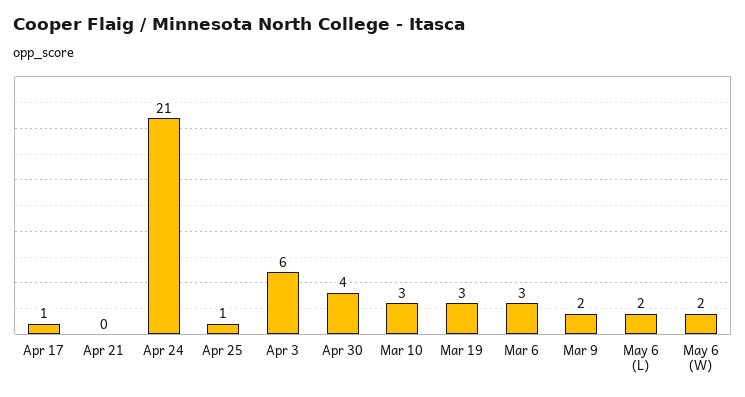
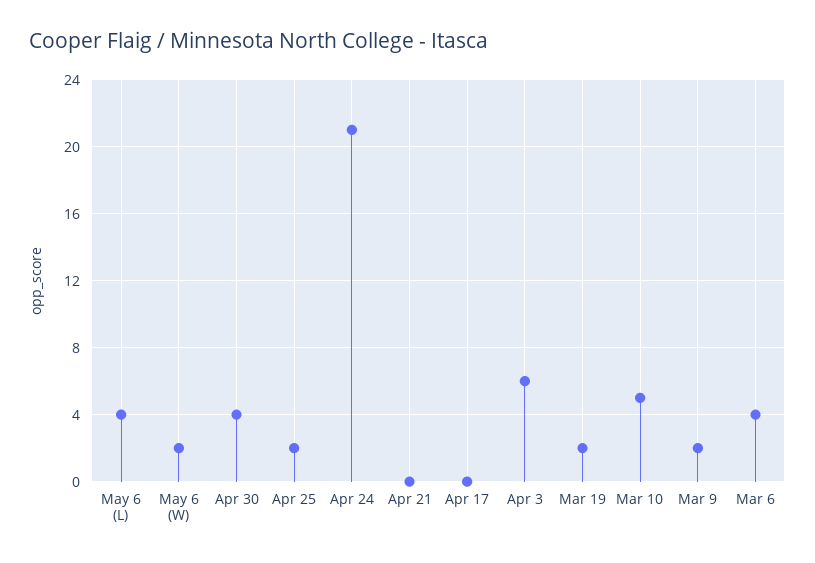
  {
-   "Apr 17": 1,
+   "Apr 17": 0,
    "Apr 21": 0,
    "Apr 24": 21,
-   "Apr 25": 1,
+   "Apr 25": 2,
    "Apr 3": 6,
    "Apr 30": 4,
-   "Mar 10": 3,
+   "Mar 10": 5,
-   "Mar 19": 3,
+   "Mar 19": 2,
-   "Mar 6": 3,
+   "Mar 6": 4,
    "Mar 9": 2,
-   "May 6 (L)": 2,
+   "May 6 (L)": 4,
    "May 6 (W)": 2
  }

